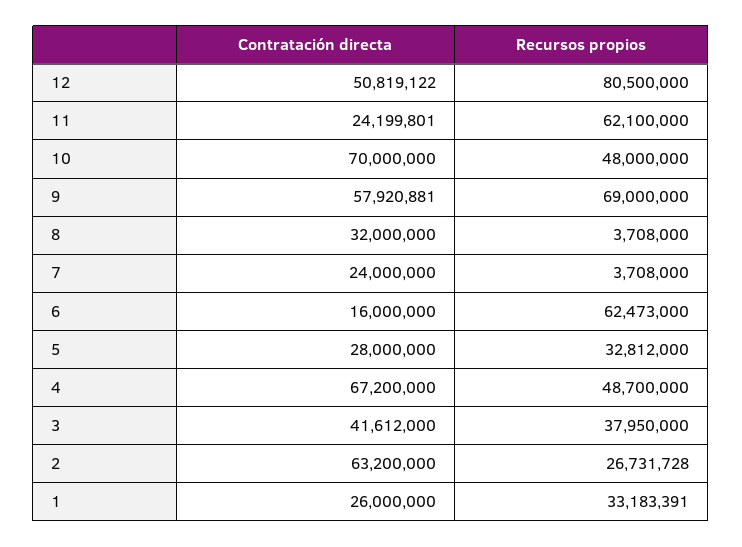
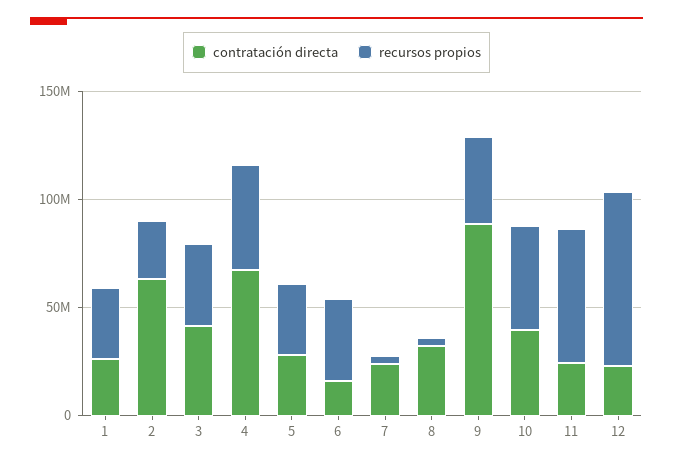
  {
    "Contratación directa": {
-     "12": 50819122,
+     "12": 20000000,
      "11": 24199801,
-     "10": 70000000,
+     "10": 40000000,
-     "9": 57920881,
+     "9": 90000000,
      "8": 32000000,
      "7": 24000000,
      "6": 16000000,
      "5": 28000000,
      "4": 67200000,
      "3": 41612000,
      "2": 63200000,
      "1": 26000000
    },
    "Recursos propios": {
      "12": 80500000,
      "11": 62100000,
      "10": 48000000,
-     "9": 69000000,
+     "9": 40000000,
      "8": 3708000,
      "7": 3708000,
-     "6": 62473000,
+     "6": 40000000,
      "5": 32812000,
      "4": 48700000,
      "3": 37950000,
      "2": 26731728,
      "1": 33183391
    }
  }

